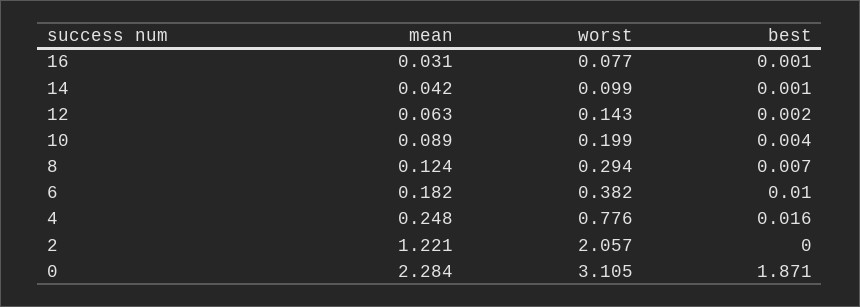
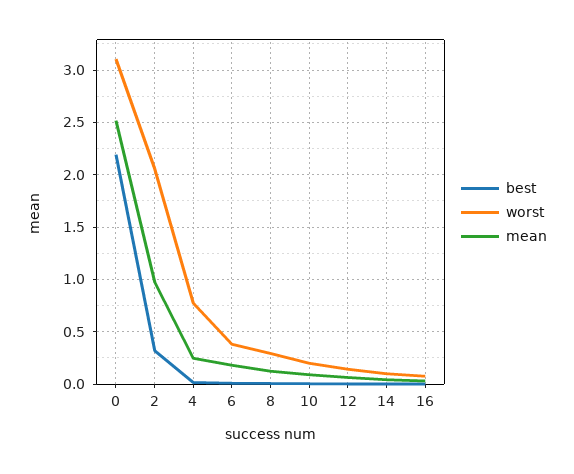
  {
    "mean": {
      "16": 0.031,
      "14": 0.042,
      "12": 0.063,
      "10": 0.089,
      "8": 0.124,
      "6": 0.182,
      "4": 0.248,
-     "2": 1.221,
+     "2": 1,
-     "0": 2.284
+     "0": 2.5
    },
    "worst": {
      "16": 0.077,
      "14": 0.099,
      "12": 0.143,
      "10": 0.199,
      "8": 0.294,
      "6": 0.382,
      "4": 0.776,
      "2": 2.057,
      "0": 3.105
    },
    "best": {
      "16": 0.001,
      "14": 0.001,
      "12": 0.002,
      "10": 0.004,
      "8": 0.007,
      "6": 0.01,
      "4": 0.016,
-     "2": 0,
+     "2": 0.3,
-     "0": 1.871
+     "0": 2.2
    }
  }

